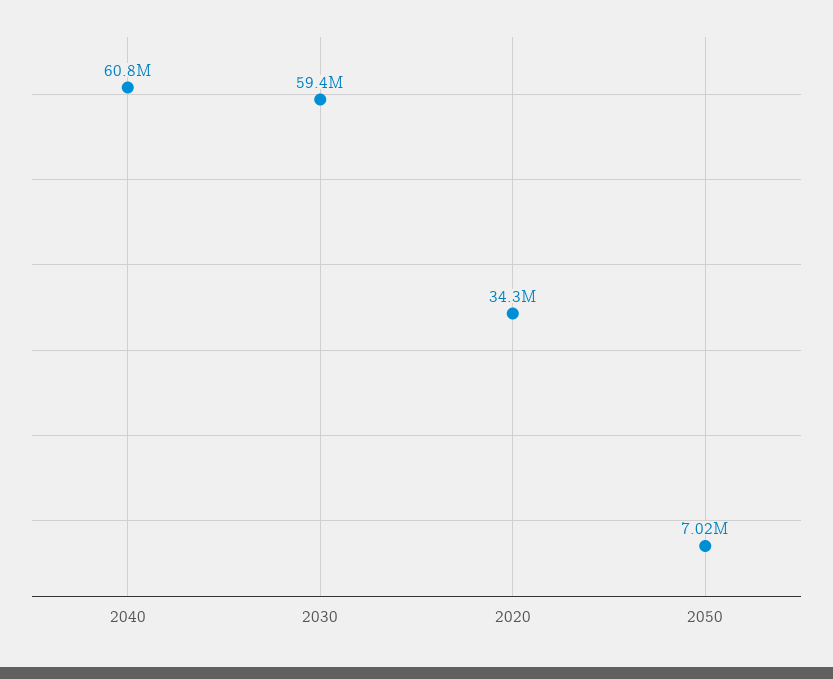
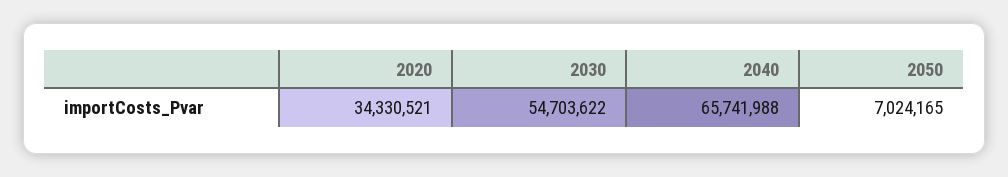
  {
-   "2040": 60800000,
+   "2040": 65741988,
-   "2030": 59400000,
+   "2030": 54703622,
    "2020": 34330521,
    "2050": 7024165
  }

